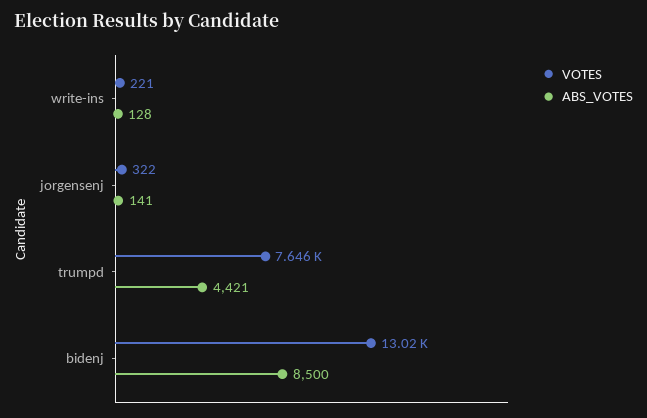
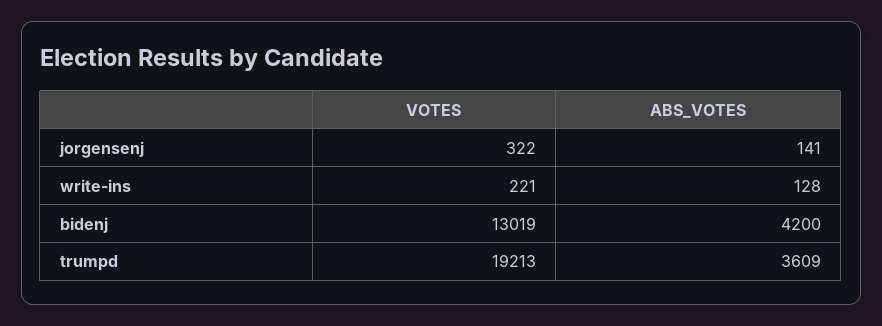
  {
    "VOTES": {
      "write-ins": 221,
      "jorgensenj": 322,
-     "trumpd": 7646,
+     "trumpd": 19213,
      "bidenj": 13019
    },
    "ABS_VOTES": {
      "write-ins": 128,
      "jorgensenj": 141,
-     "trumpd": 4421,
+     "trumpd": 3609,
-     "bidenj": 8500
+     "bidenj": 4200
    }
  }

